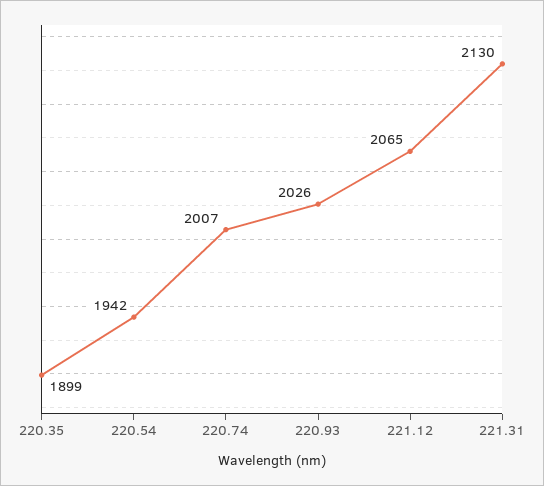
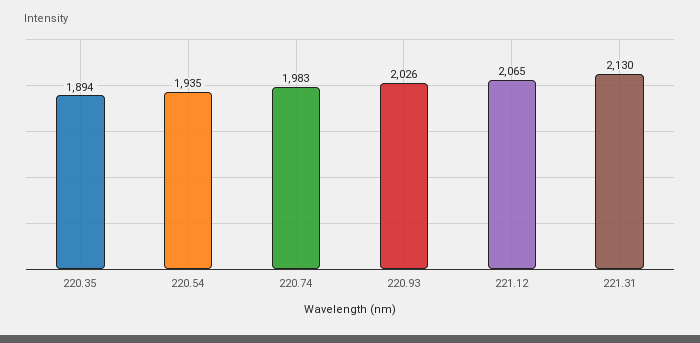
  {
-   "220.35": 1899,
+   "220.35": 1894,
-   "220.54": 1942,
+   "220.54": 1935,
-   "220.74": 2007,
+   "220.74": 1983,
    "220.93": 2026,
    "221.12": 2065,
    "221.31": 2130
  }

